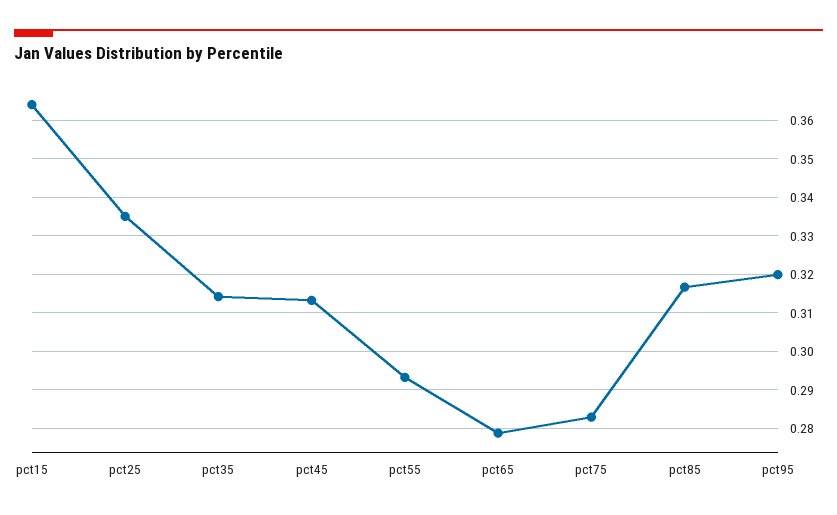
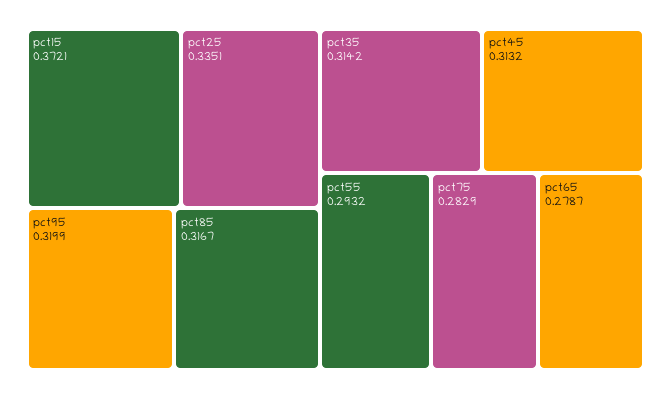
  {
-   "pct15": 0.364,
+   "pct15": 0.3721,
    "pct25": 0.3351,
    "pct35": 0.3142,
    "pct45": 0.3132,
    "pct55": 0.2932,
    "pct65": 0.2787,
    "pct75": 0.2829,
    "pct85": 0.3167,
    "pct95": 0.3199
  }

